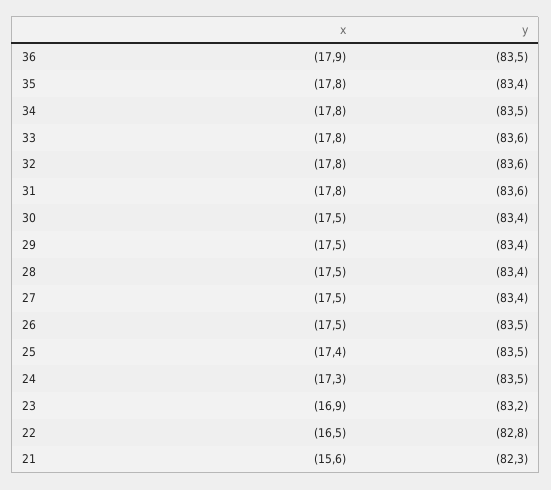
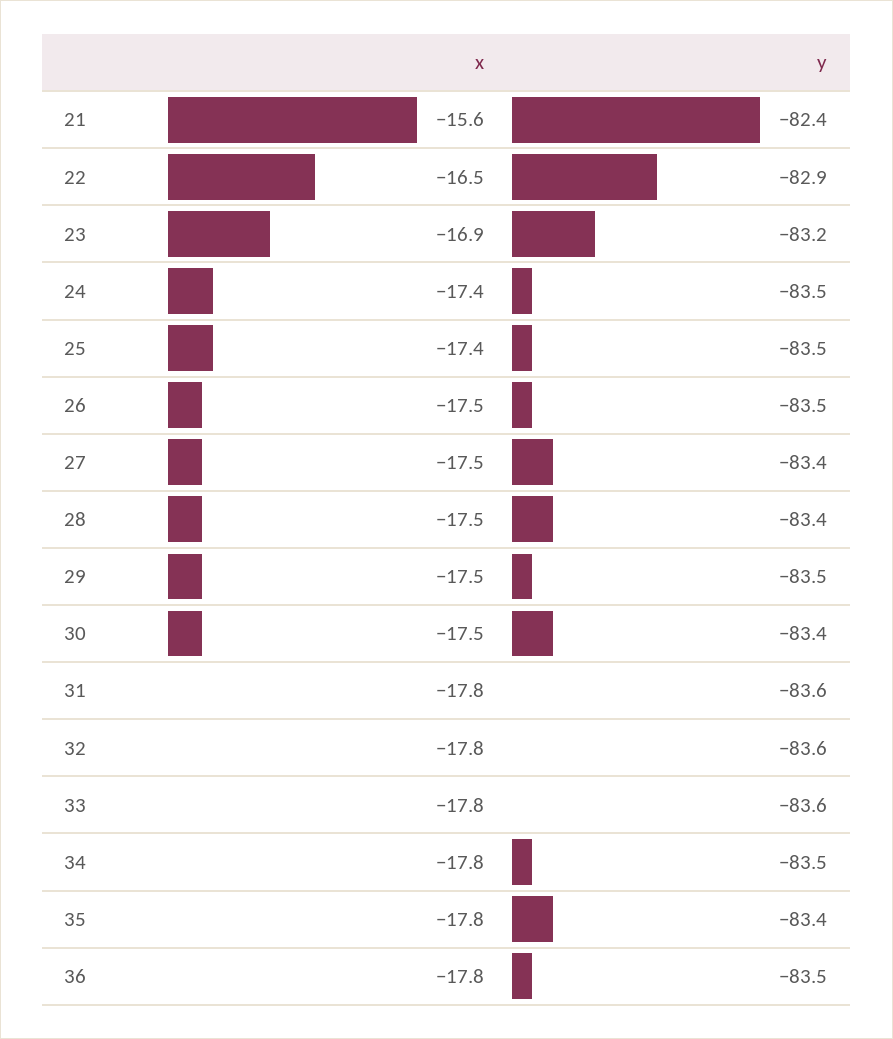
  {
    "x": {
-     "36": -17.9,
+     "36": -17.8,
      "35": -17.8,
      "34": -17.8,
      "33": -17.8,
      "32": -17.8,
      "31": -17.8,
      "30": -17.5,
      "29": -17.5,
      "28": -17.5,
      "27": -17.5,
      "26": -17.5,
      "25": -17.4,
-     "24": -17.3,
+     "24": -17.4,
      "23": -16.9,
      "22": -16.5,
      "21": -15.6
    },
    "y": {
      "36": -83.5,
      "35": -83.4,
      "34": -83.5,
      "33": -83.6,
      "32": -83.6,
      "31": -83.6,
      "30": -83.4,
-     "29": -83.4,
+     "29": -83.5,
      "28": -83.4,
      "27": -83.4,
      "26": -83.5,
      "25": -83.5,
      "24": -83.5,
      "23": -83.2,
-     "22": -82.8,
+     "22": -82.9,
-     "21": -82.3
+     "21": -82.4
    }
  }

